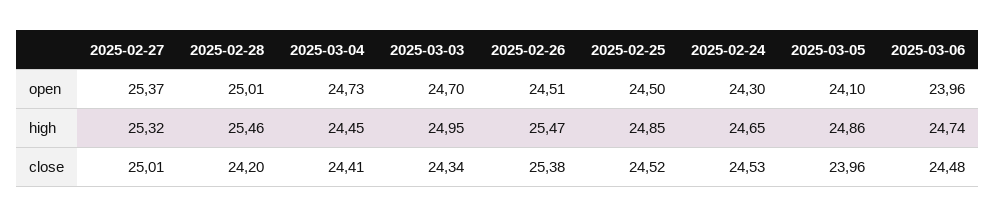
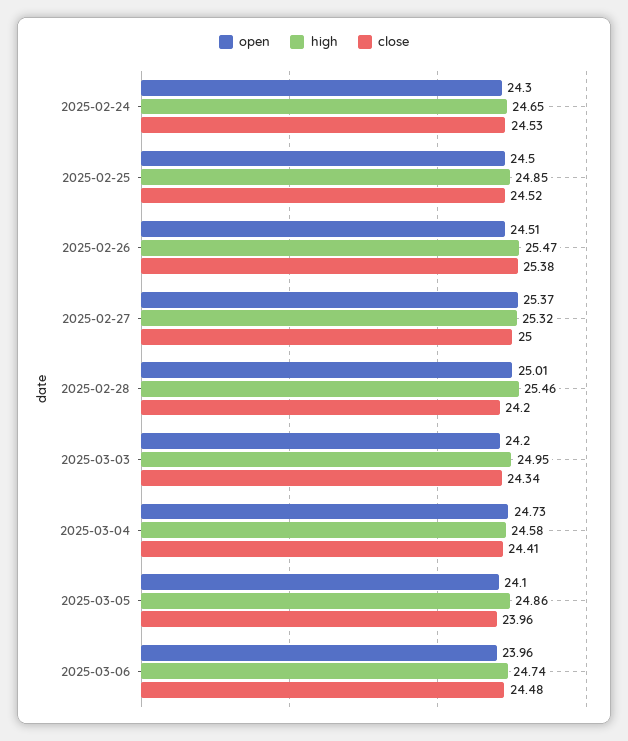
  {
    "open": {
      "2025-02-27": 25.37,
      "2025-02-28": 25.01,
      "2025-03-04": 24.73,
-     "2025-03-03": 24.7,
+     "2025-03-03": 24.2,
      "2025-02-26": 24.51,
      "2025-02-25": 24.5,
      "2025-02-24": 24.3,
      "2025-03-05": 24.1,
      "2025-03-06": 23.96
    },
    "high": {
      "2025-02-27": 25.32,
      "2025-02-28": 25.46,
-     "2025-03-04": 24.45,
+     "2025-03-04": 24.58,
      "2025-03-03": 24.95,
      "2025-02-26": 25.47,
      "2025-02-25": 24.85,
      "2025-02-24": 24.65,
      "2025-03-05": 24.86,
      "2025-03-06": 24.74
    },
    "close": {
-     "2025-02-27": 25.01,
+     "2025-02-27": 25,
      "2025-02-28": 24.2,
      "2025-03-04": 24.41,
      "2025-03-03": 24.34,
      "2025-02-26": 25.38,
      "2025-02-25": 24.52,
      "2025-02-24": 24.53,
      "2025-03-05": 23.96,
      "2025-03-06": 24.48
    }
  }

